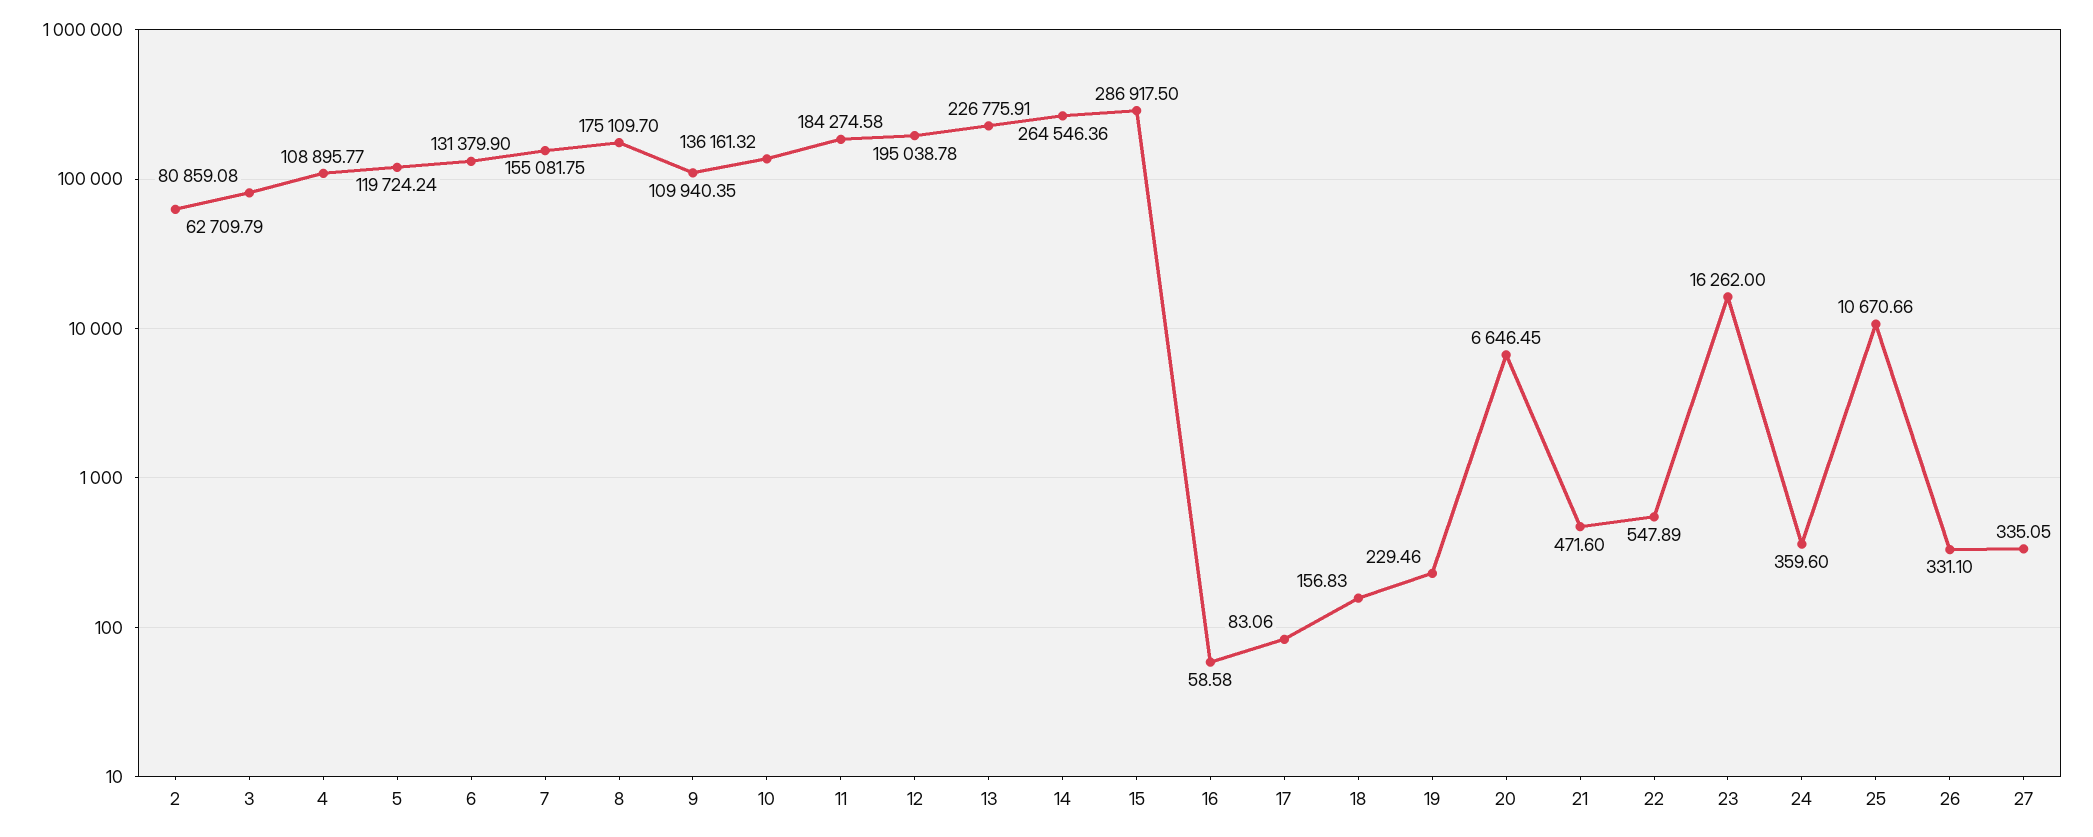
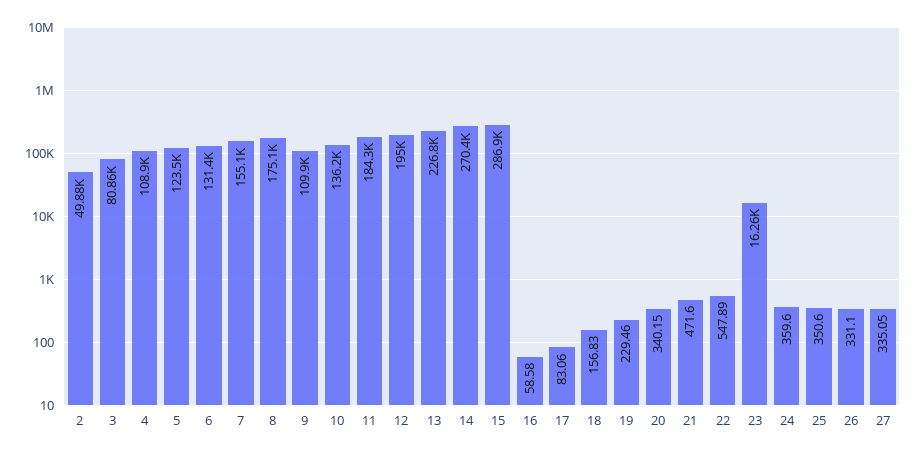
  {
-   "2": 62709.79,
+   "2": 49880,
    "3": 80859.08,
    "4": 108895.77,
-   "5": 119724.24,
+   "5": 123500,
    "6": 131379.9,
    "7": 155081.75,
    "8": 175109.7,
    "9": 109940.35,
    "10": 136161.32,
    "11": 184274.58,
    "12": 195038.78,
    "13": 226775.91,
-   "14": 264546.36,
+   "14": 270400,
    "15": 286917.5,
    "16": 58.58,
    "17": 83.06,
    "18": 156.83,
    "19": 229.46,
-   "20": 6646.45,
+   "20": 340.15,
    "21": 471.6,
    "22": 547.89,
    "23": 16262,
    "24": 359.6,
-   "25": 10670.66,
+   "25": 350.6,
    "26": 331.1,
    "27": 335.05
  }

